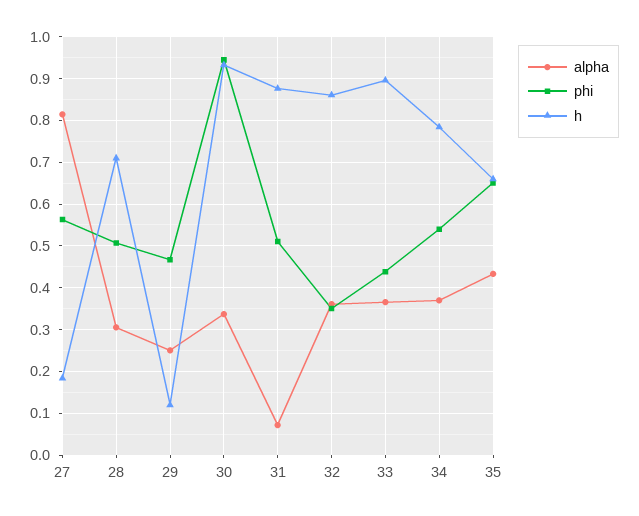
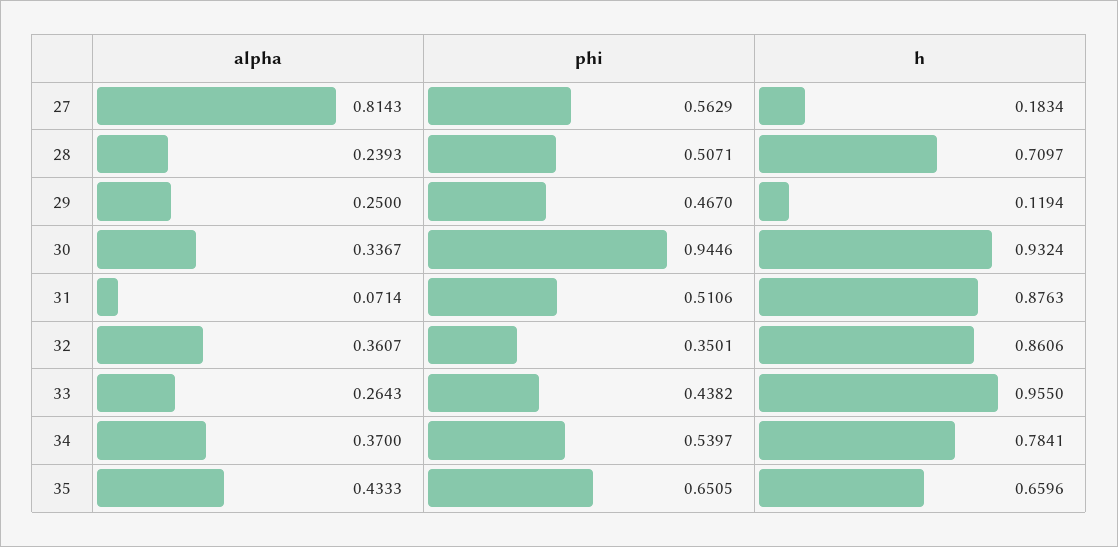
  {
    "alpha": {
      "27": 0.8143,
-     "28": 0.3,
+     "28": 0.2393,
      "29": 0.25,
      "30": 0.3367,
      "31": 0.0714,
      "32": 0.3607,
-     "33": 0.36,
+     "33": 0.2643,
      "34": 0.37,
      "35": 0.4333
    },
    "phi": {
      "27": 0.5629,
      "28": 0.5071,
      "29": 0.467,
      "30": 0.9446,
      "31": 0.5106,
      "32": 0.3501,
      "33": 0.4382,
      "34": 0.5397,
      "35": 0.6505
    },
    "h": {
      "27": 0.1834,
      "28": 0.7097,
      "29": 0.1194,
      "30": 0.9324,
      "31": 0.8763,
      "32": 0.8606,
-     "33": 0.9,
+     "33": 0.955,
      "34": 0.7841,
      "35": 0.6596
    }
  }

